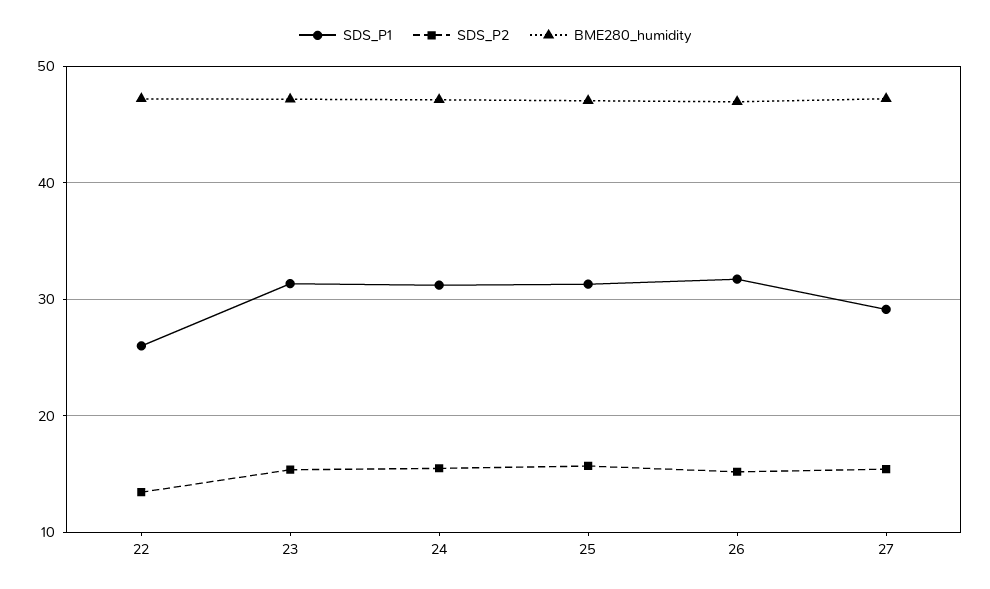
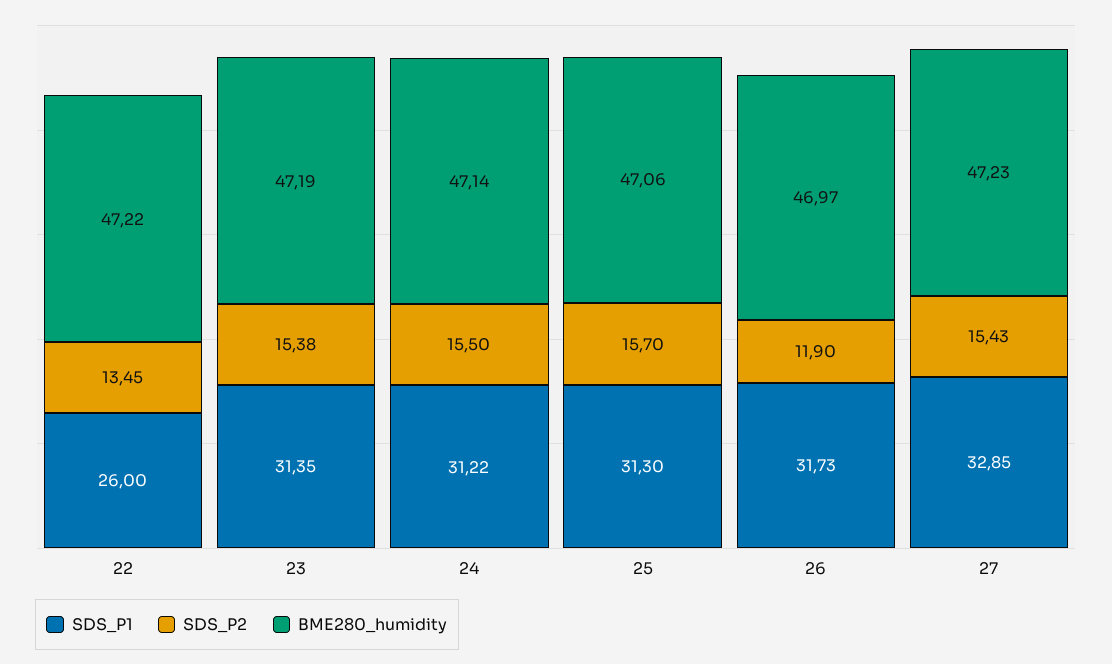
  {
    "SDS_P1": {
      "22": 26,
      "23": 31.35,
      "24": 31.22,
      "25": 31.3,
      "26": 31.73,
-     "27": 29
+     "27": 32.85
    },
    "SDS_P2": {
      "22": 13.45,
      "23": 15.38,
      "24": 15.5,
      "25": 15.7,
-     "26": 15,
+     "26": 11.9,
      "27": 15.43
    },
    "BME280_humidity": {
      "22": 47.22,
      "23": 47.19,
      "24": 47.14,
      "25": 47.06,
      "26": 46.97,
      "27": 47.23
    }
  }

